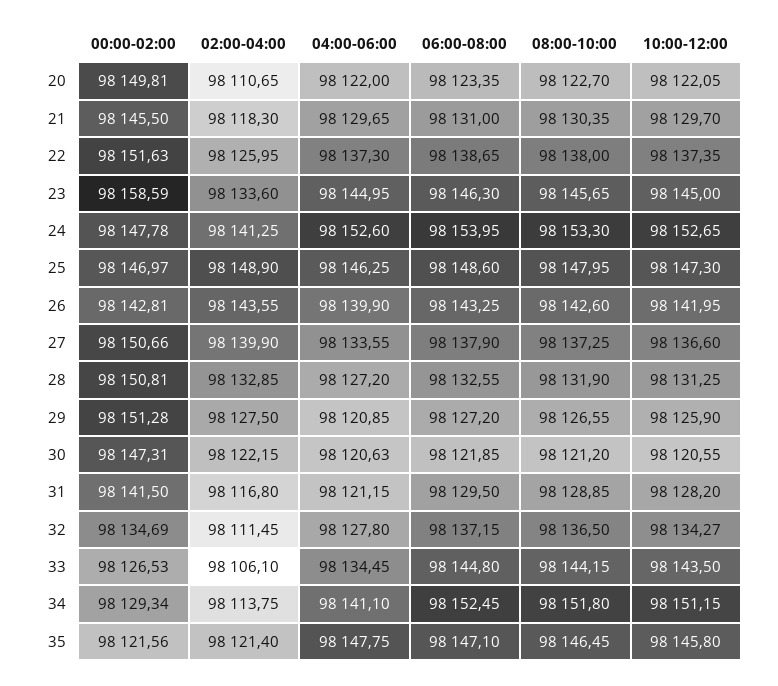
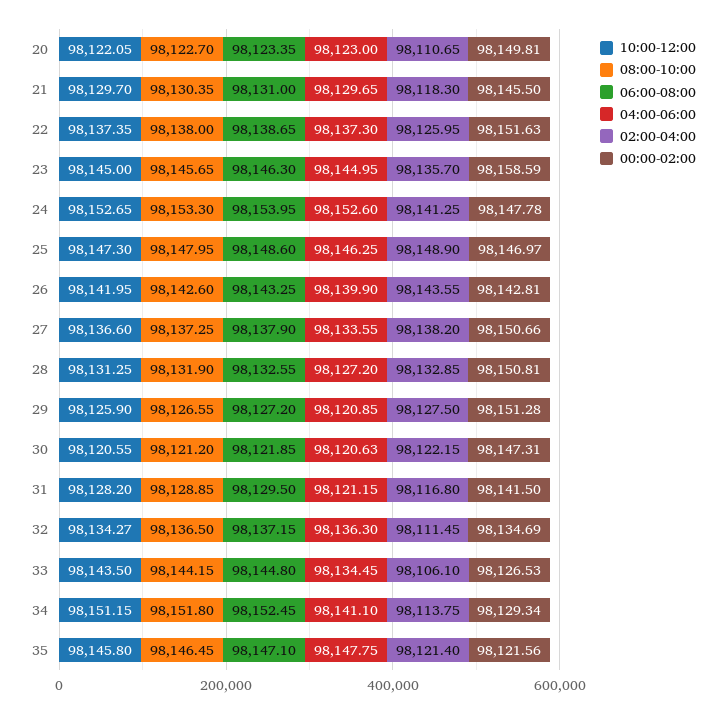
  {
    "00:00-02:00": {
      "20": 98149.81,
      "21": 98145.5,
      "22": 98151.63,
      "23": 98158.59,
      "24": 98147.78,
      "25": 98146.97,
      "26": 98142.81,
      "27": 98150.66,
      "28": 98150.81,
      "29": 98151.28,
      "30": 98147.31,
      "31": 98141.5,
      "32": 98134.69,
      "33": 98126.53,
      "34": 98129.34,
      "35": 98121.56
    },
    "02:00-04:00": {
      "20": 98110.65,
      "21": 98118.3,
      "22": 98125.95,
-     "23": 98133.6,
+     "23": 98135.7,
      "24": 98141.25,
      "25": 98148.9,
      "26": 98143.55,
-     "27": 98139.9,
+     "27": 98138.2,
      "28": 98132.85,
      "29": 98127.5,
      "30": 98122.15,
      "31": 98116.8,
      "32": 98111.45,
      "33": 98106.1,
      "34": 98113.75,
      "35": 98121.4
    },
    "04:00-06:00": {
-     "20": 98122,
+     "20": 98123,
      "21": 98129.65,
      "22": 98137.3,
      "23": 98144.95,
      "24": 98152.6,
      "25": 98146.25,
      "26": 98139.9,
      "27": 98133.55,
      "28": 98127.2,
      "29": 98120.85,
      "30": 98120.63,
      "31": 98121.15,
-     "32": 98127.8,
+     "32": 98136.3,
      "33": 98134.45,
      "34": 98141.1,
      "35": 98147.75
    },
    "06:00-08:00": {
      "20": 98123.35,
      "21": 98131,
      "22": 98138.65,
      "23": 98146.3,
      "24": 98153.95,
      "25": 98148.6,
      "26": 98143.25,
      "27": 98137.9,
      "28": 98132.55,
      "29": 98127.2,
      "30": 98121.85,
      "31": 98129.5,
      "32": 98137.15,
      "33": 98144.8,
      "34": 98152.45,
      "35": 98147.1
    },
    "08:00-10:00": {
      "20": 98122.7,
      "21": 98130.35,
      "22": 98138,
      "23": 98145.65,
      "24": 98153.3,
      "25": 98147.95,
      "26": 98142.6,
      "27": 98137.25,
      "28": 98131.9,
      "29": 98126.55,
      "30": 98121.2,
      "31": 98128.85,
      "32": 98136.5,
      "33": 98144.15,
      "34": 98151.8,
      "35": 98146.45
    },
    "10:00-12:00": {
      "20": 98122.05,
      "21": 98129.7,
      "22": 98137.35,
      "23": 98145,
      "24": 98152.65,
      "25": 98147.3,
      "26": 98141.95,
      "27": 98136.6,
      "28": 98131.25,
      "29": 98125.9,
      "30": 98120.55,
      "31": 98128.2,
      "32": 98134.27,
      "33": 98143.5,
      "34": 98151.15,
      "35": 98145.8
    }
  }

